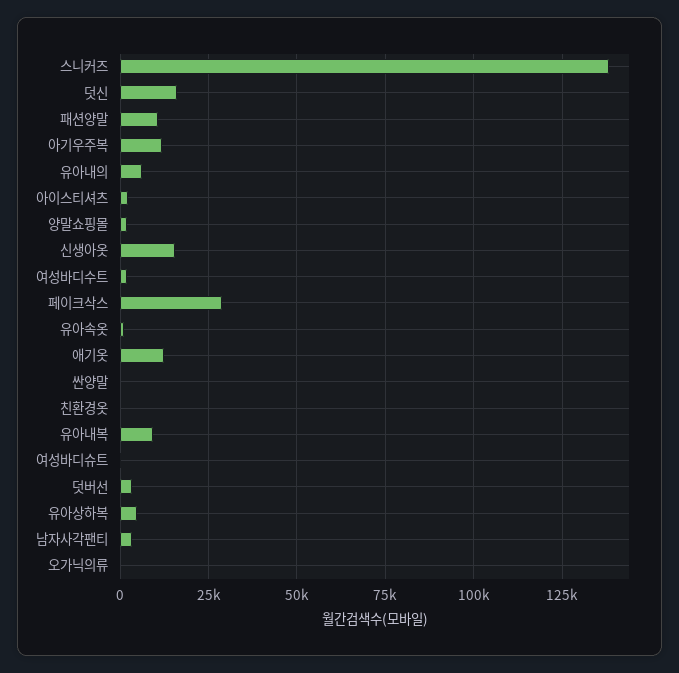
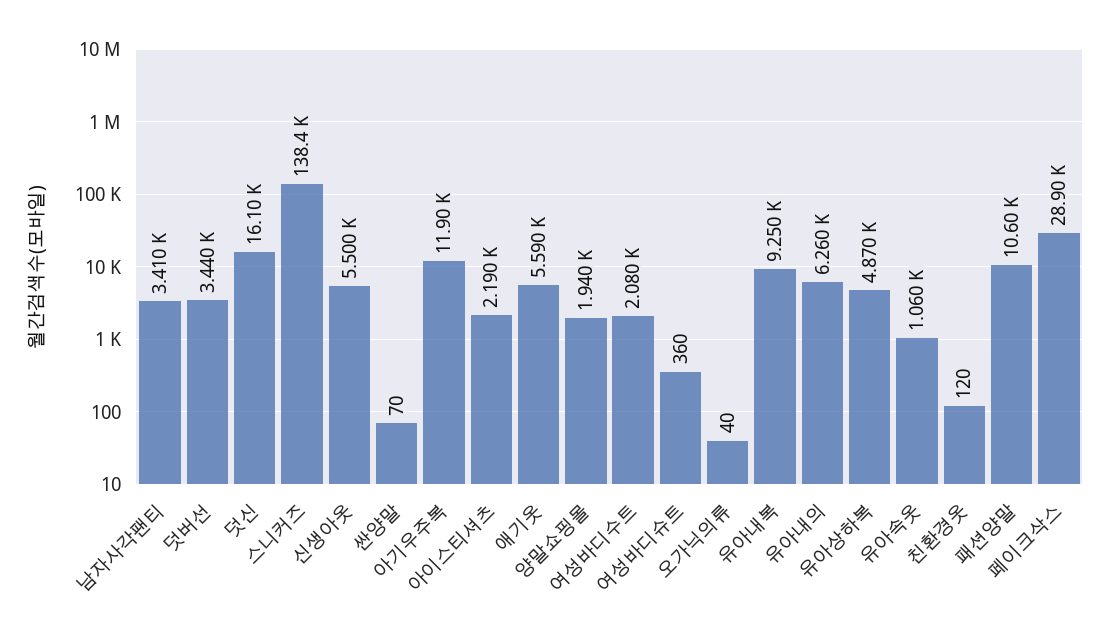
  {
    "스니커즈": 138400,
    "덧신": 16100,
    "패션양말": 10600,
    "아기우주복": 11900,
    "유아내의": 6260,
    "아이스티셔츠": 2190,
    "양말쇼핑몰": 1940,
-   "신생아옷": 15000,
+   "신생아옷": 5500,
    "여성바디수트": 2080,
    "페이크삭스": 28900,
    "유아속옷": 1060,
-   "애기옷": 12500,
+   "애기옷": 5590,
    "싼양말": 70,
    "친환경옷": 120,
    "유아내복": 9250,
    "여성바디슈트": 360,
    "덧버선": 3440,
    "유아상하복": 4870,
    "남자사각팬티": 3410,
    "오가닉의류": 40
  }

